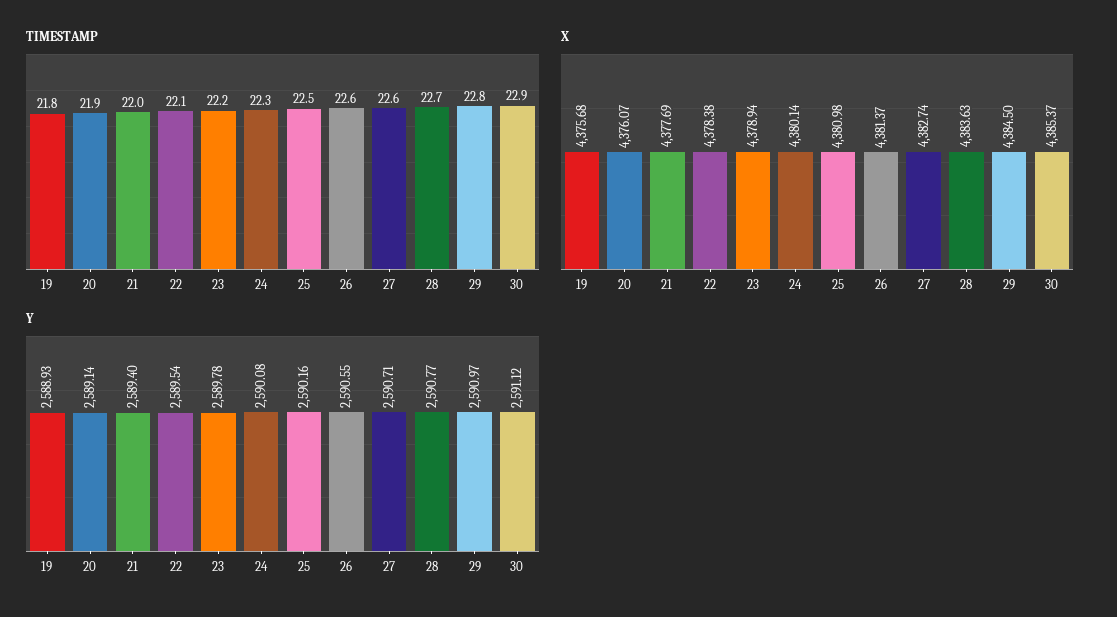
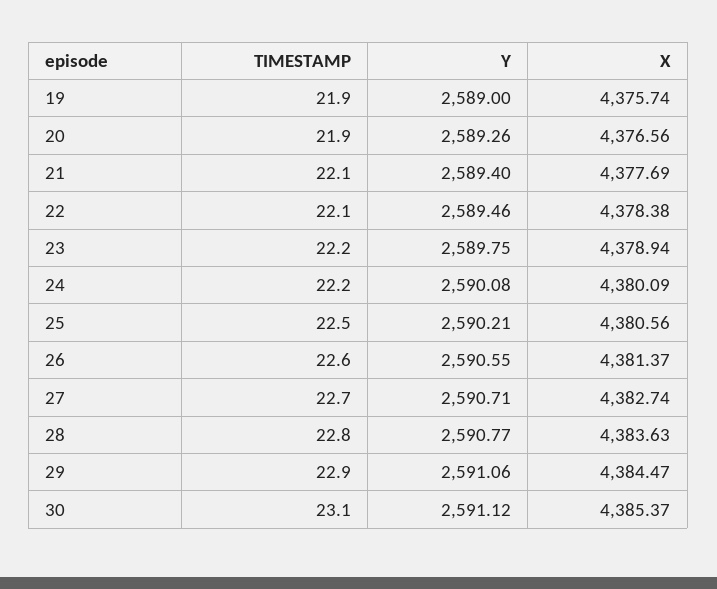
  {
    "TIMESTAMP": {
-     "19": 21.8,
+     "19": 21.9,
      "20": 21.9,
-     "21": 22,
+     "21": 22.1,
      "22": 22.1,
      "23": 22.2,
-     "24": 22.3,
+     "24": 22.2,
      "25": 22.5,
      "26": 22.6,
-     "27": 22.6,
+     "27": 22.7,
-     "28": 22.7,
+     "28": 22.8,
-     "29": 22.8,
+     "29": 22.9,
-     "30": 22.9
+     "30": 23.1
    },
    "X": {
-     "19": 4375.68,
+     "19": 4375.74,
-     "20": 4376.07,
+     "20": 4376.56,
      "21": 4377.69,
      "22": 4378.38,
      "23": 4378.94,
-     "24": 4380.14,
+     "24": 4380.09,
-     "25": 4380.98,
+     "25": 4380.56,
      "26": 4381.37,
      "27": 4382.74,
      "28": 4383.63,
-     "29": 4384.5,
+     "29": 4384.47,
      "30": 4385.37
    },
    "Y": {
-     "19": 2588.93,
+     "19": 2589,
-     "20": 2589.14,
+     "20": 2589.26,
      "21": 2589.4,
-     "22": 2589.54,
+     "22": 2589.46,
-     "23": 2589.78,
+     "23": 2589.75,
      "24": 2590.08,
-     "25": 2590.16,
+     "25": 2590.21,
      "26": 2590.55,
      "27": 2590.71,
      "28": 2590.77,
-     "29": 2590.97,
+     "29": 2591.06,
      "30": 2591.12
    }
  }

